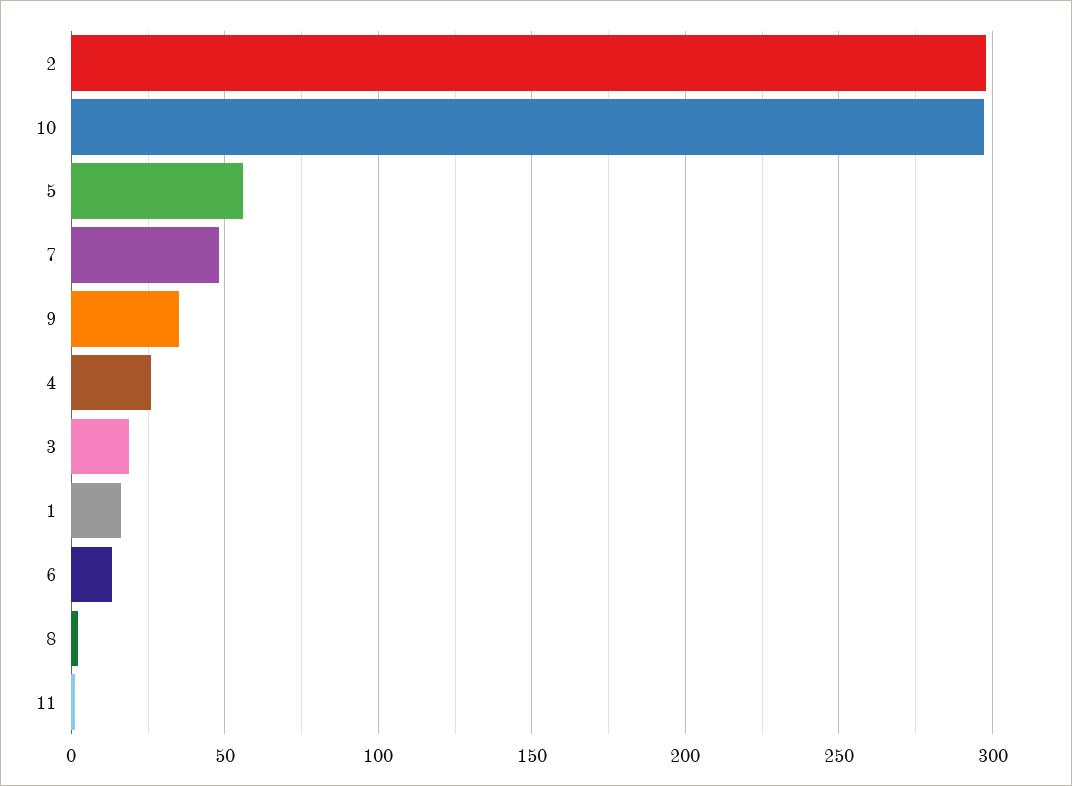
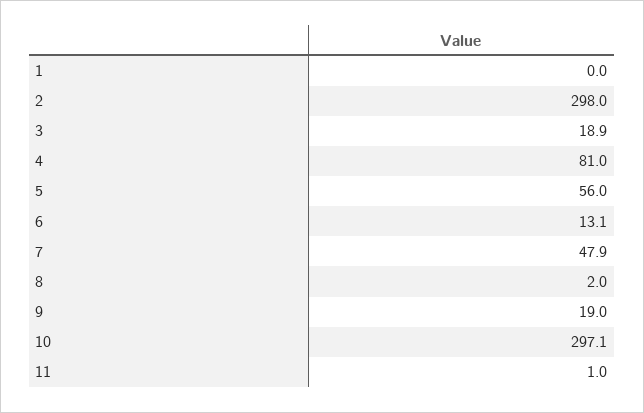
  {
    "2": 298,
    "10": 297.1,
    "5": 56,
    "7": 47.9,
-   "9": 35,
+   "9": 19,
-   "4": 25,
+   "4": 81,
    "3": 18.9,
-   "1": 15,
+   "1": 0,
    "6": 13.1,
    "8": 2,
    "11": 1
  }

